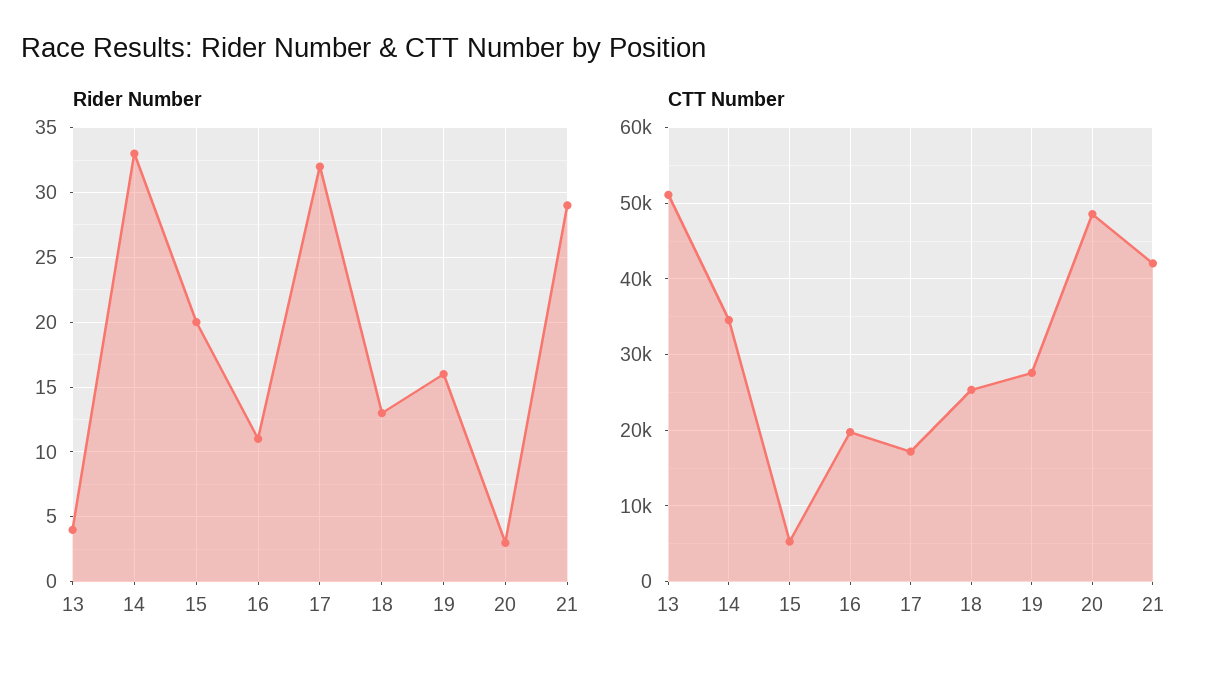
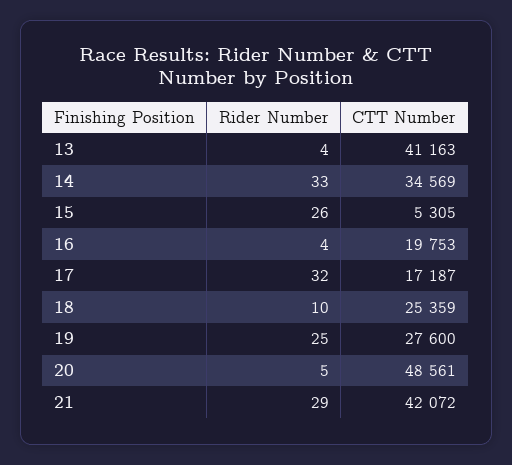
  {
    "Rider Number": {
      "13": 4,
      "14": 33,
-     "15": 20,
+     "15": 26,
-     "16": 11,
+     "16": 4,
      "17": 32,
-     "18": 13,
+     "18": 10,
-     "19": 16,
+     "19": 25,
-     "20": 3,
+     "20": 5,
      "21": 29
    },
    "CTT Number": {
-     "13": 51000,
+     "13": 41163,
      "14": 34569,
      "15": 5305,
      "16": 19753,
      "17": 17187,
      "18": 25359,
      "19": 27600,
      "20": 48561,
      "21": 42072
    }
  }

